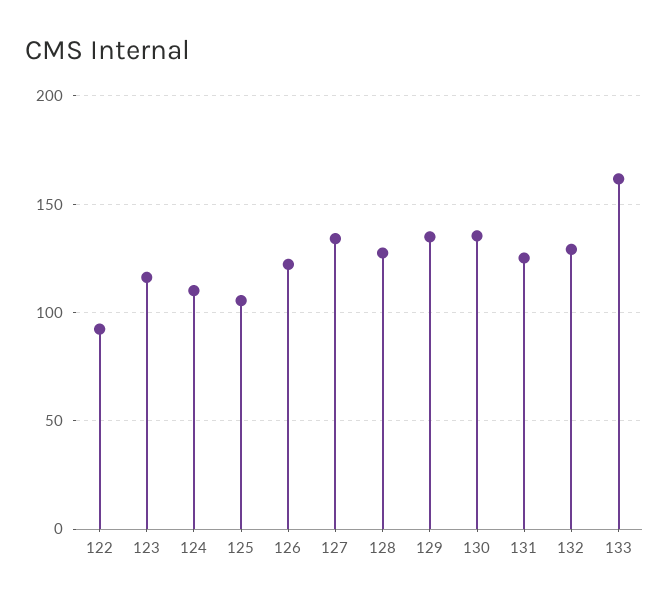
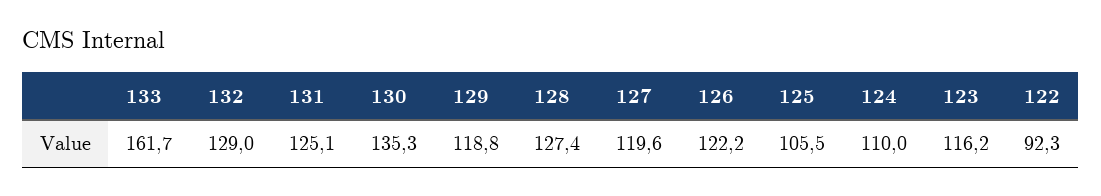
  {
    "122": 92.3,
    "123": 116.2,
    "124": 110,
    "125": 105.5,
    "126": 122.2,
-   "127": 135,
+   "127": 119.6,
    "128": 127.4,
-   "129": 135,
+   "129": 118.8,
    "130": 135.3,
    "131": 125.1,
    "132": 129,
    "133": 161.7
  }

